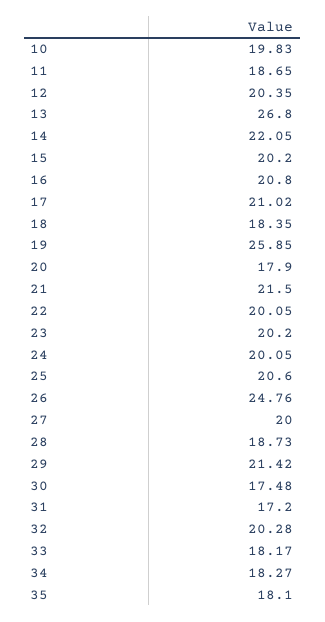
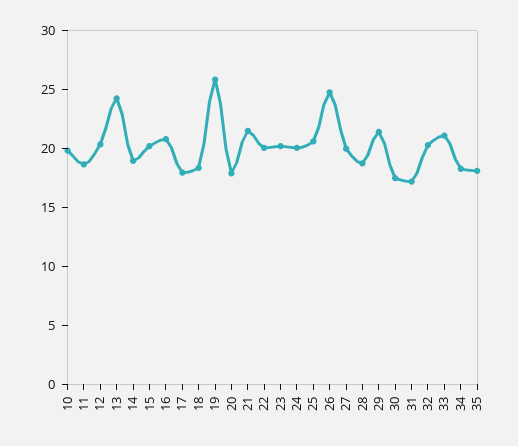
  {
    "10": 19.83,
    "11": 18.65,
    "12": 20.35,
-   "13": 26.8,
+   "13": 24,
-   "14": 22.05,
+   "14": 19,
    "15": 20.2,
    "16": 20.8,
-   "17": 21.02,
+   "17": 18,
    "18": 18.35,
    "19": 25.85,
    "20": 17.9,
    "21": 21.5,
    "22": 20.05,
    "23": 20.2,
    "24": 20.05,
    "25": 20.6,
    "26": 24.76,
    "27": 20,
    "28": 18.73,
    "29": 21.42,
    "30": 17.48,
    "31": 17.2,
    "32": 20.28,
-   "33": 18.17,
+   "33": 21,
    "34": 18.27,
    "35": 18.1
  }

